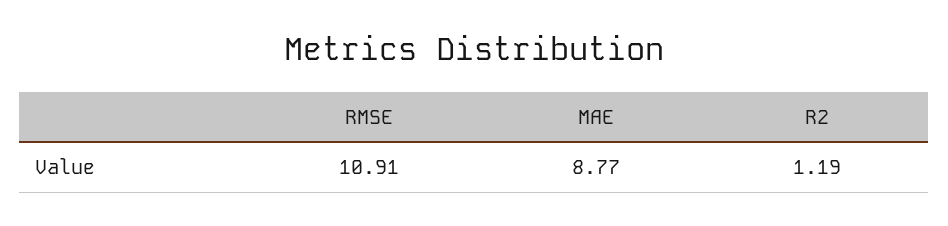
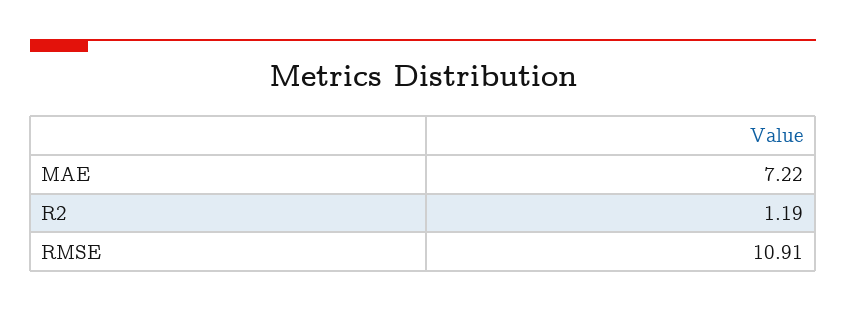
  {
    "RMSE": 10.91,
-   "MAE": 8.77,
+   "MAE": 7.22,
    "R2": 1.19
  }

